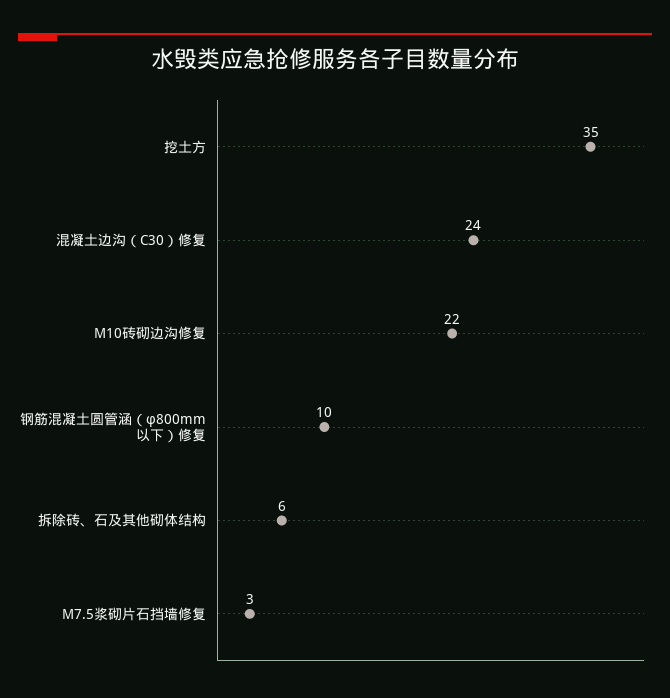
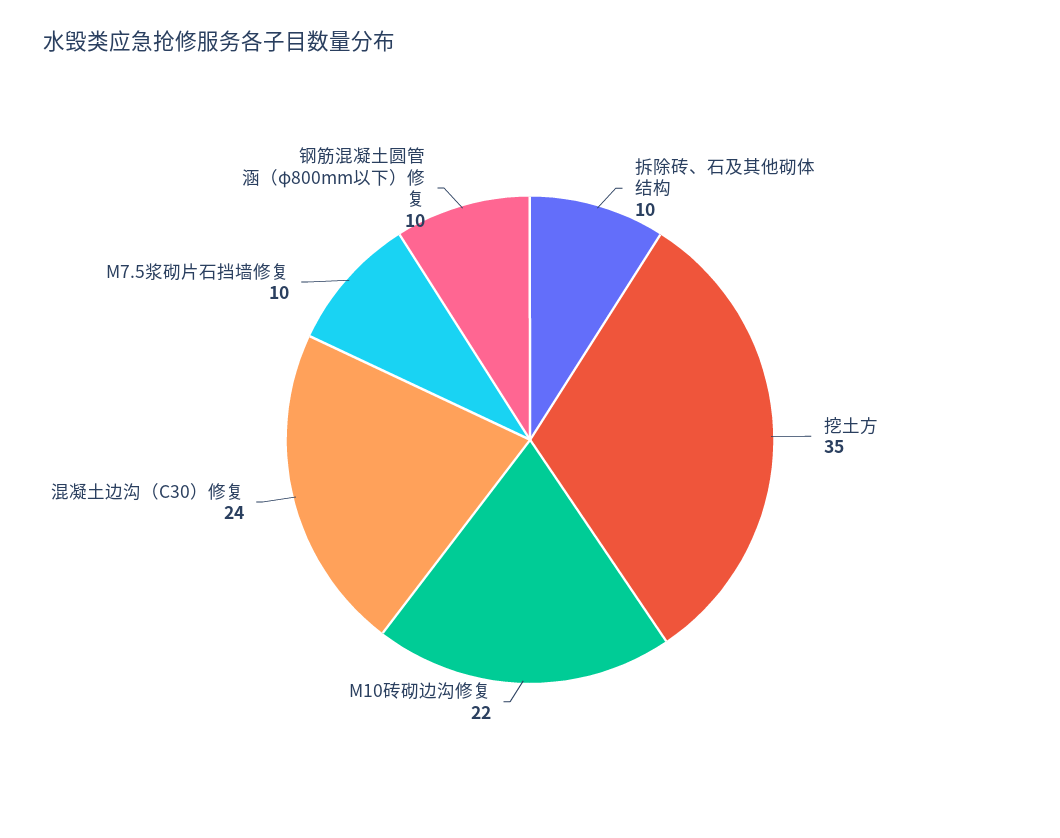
  {
    "挖土方": 35,
    "混凝土边沟（C30）修复": 24,
    "M10砖砌边沟修复": 22,
    "钢筋混凝土圆管涵（φ800mm以下）修复": 10,
-   "拆除砖、石及其他砌体结构": 6,
+   "拆除砖、石及其他砌体结构": 10,
-   "M7.5浆砌片石挡墙修复": 3
+   "M7.5浆砌片石挡墙修复": 10
  }

